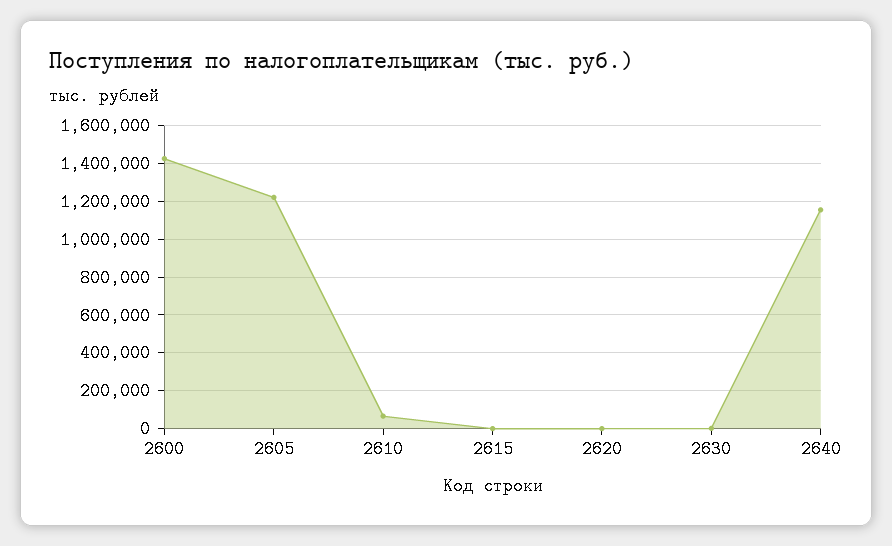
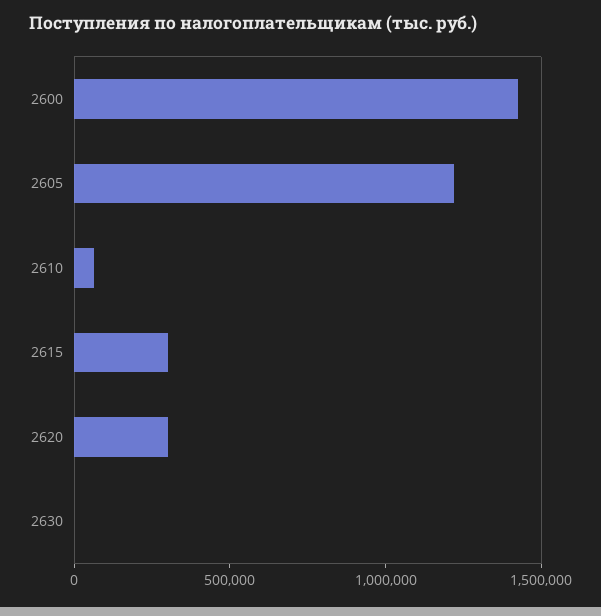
  {
    "2600": 1450000,
    "2605": 1200000,
    "2610": 50000,
-   "2615": 0,
+   "2615": 300000,
-   "2620": 0,
+   "2620": 300000,
-   "2630": 0,
+   "2630": 0
-   "2640": 1150000
  }

